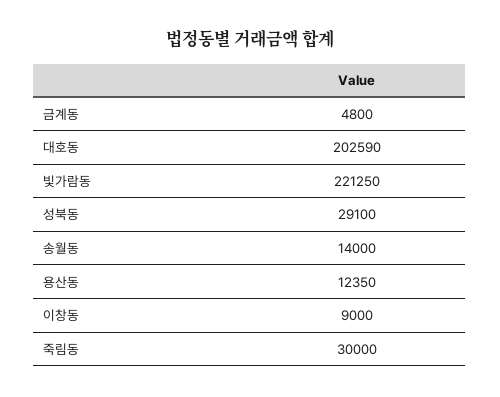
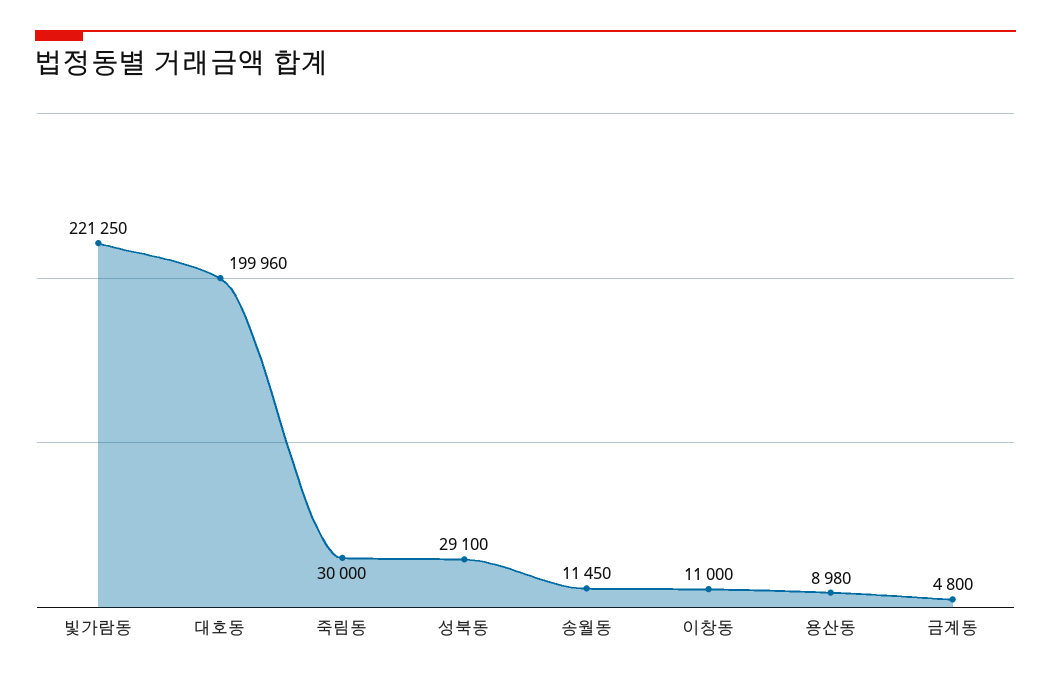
  {
    "금계동": 4800,
-   "대호동": 202590,
+   "대호동": 199960,
    "빛가람동": 221250,
    "성북동": 29100,
-   "송월동": 14000,
+   "송월동": 11450,
-   "용산동": 12350,
+   "용산동": 8980,
-   "이창동": 9000,
+   "이창동": 11000,
    "죽림동": 30000
  }

